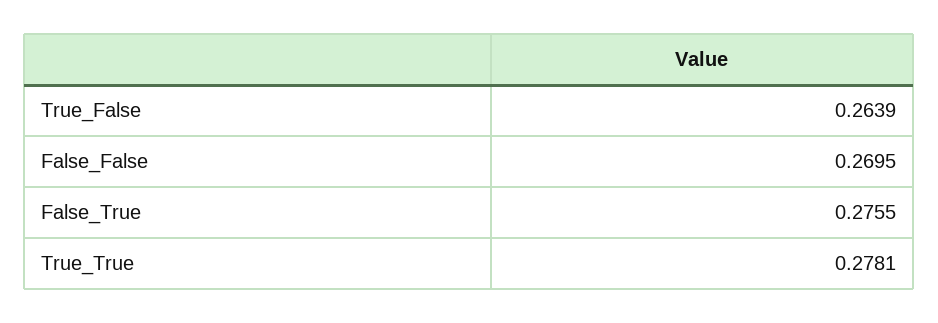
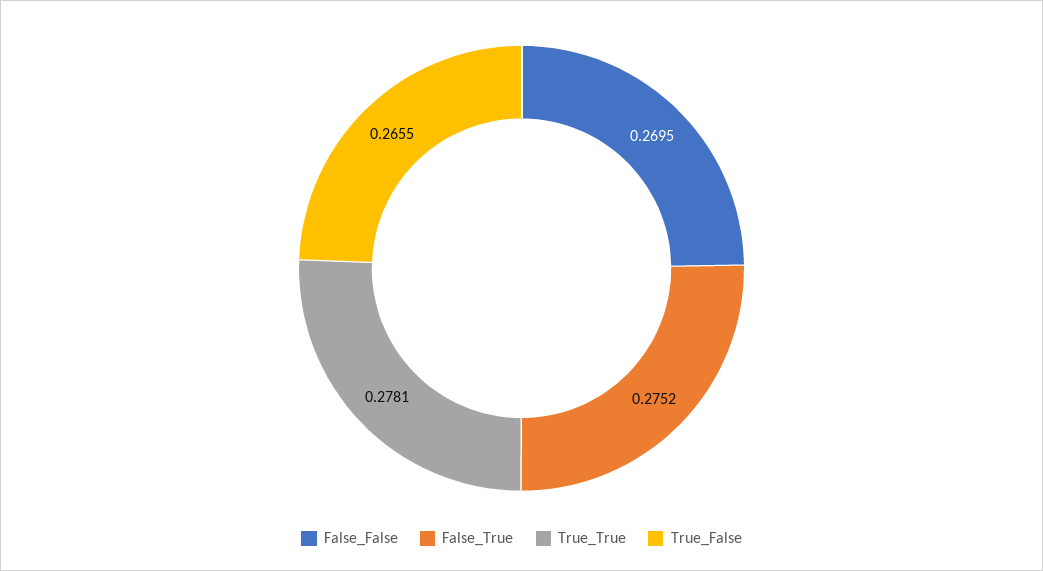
  {
-   "True_False": 0.2639,
+   "True_False": 0.2655,
    "False_False": 0.2695,
-   "False_True": 0.2755,
+   "False_True": 0.2752,
    "True_True": 0.2781
  }

